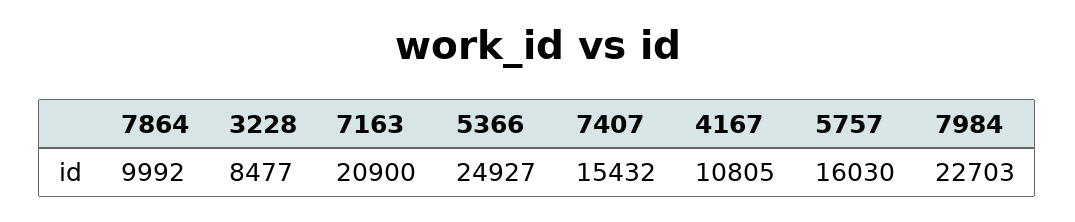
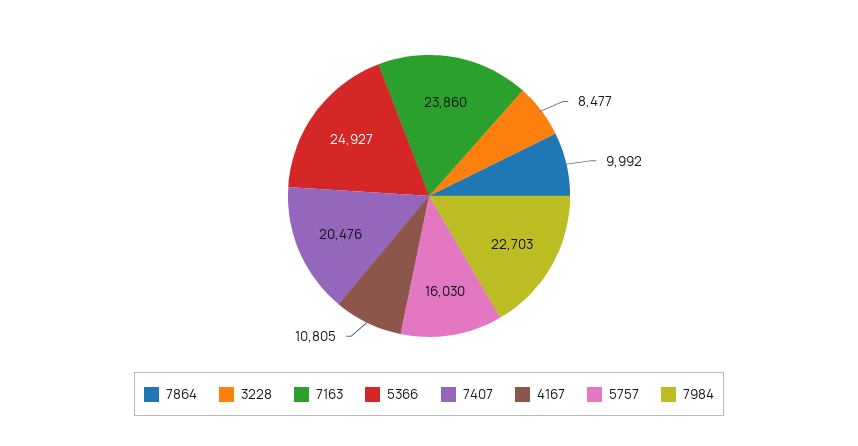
  {
    "7864": 9992,
    "3228": 8477,
-   "7163": 20900,
+   "7163": 23860,
    "5366": 24927,
-   "7407": 15432,
+   "7407": 20476,
    "4167": 10805,
    "5757": 16030,
    "7984": 22703
  }

